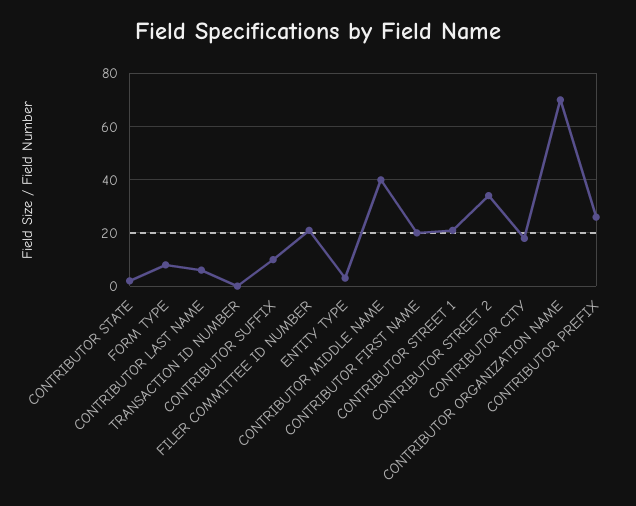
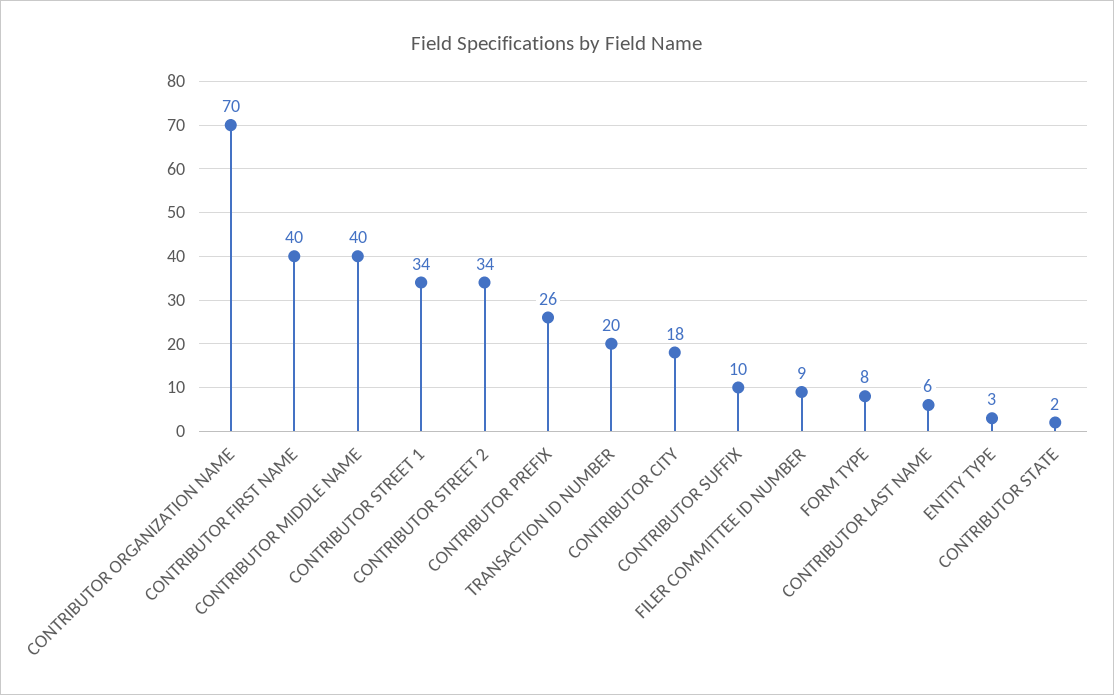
  {
    "CONTRIBUTOR STATE": 2,
    "FORM TYPE": 8,
    "CONTRIBUTOR LAST NAME": 6,
-   "TRANSACTION ID NUMBER": 0,
+   "TRANSACTION ID NUMBER": 20,
    "CONTRIBUTOR SUFFIX": 10,
-   "FILER COMMITTEE ID NUMBER": 20,
+   "FILER COMMITTEE ID NUMBER": 9,
    "ENTITY TYPE": 3,
    "CONTRIBUTOR MIDDLE NAME": 40,
-   "CONTRIBUTOR FIRST NAME": 20,
+   "CONTRIBUTOR FIRST NAME": 40,
-   "CONTRIBUTOR STREET 1": 20,
+   "CONTRIBUTOR STREET 1": 34,
    "CONTRIBUTOR STREET 2": 34,
    "CONTRIBUTOR CITY": 18,
    "CONTRIBUTOR ORGANIZATION NAME": 70,
    "CONTRIBUTOR PREFIX": 26
  }

